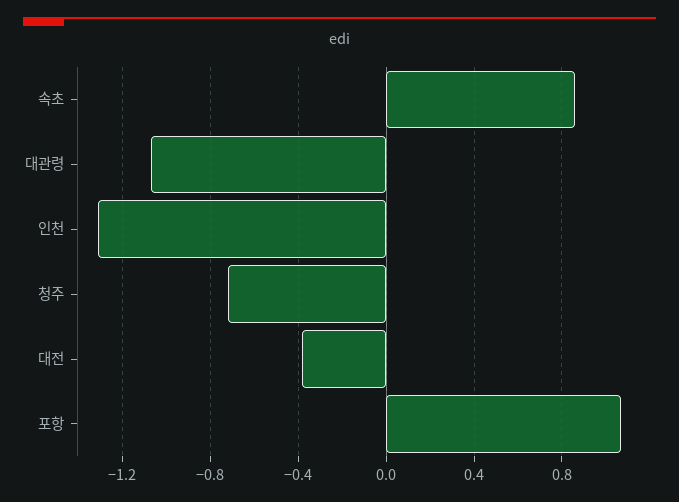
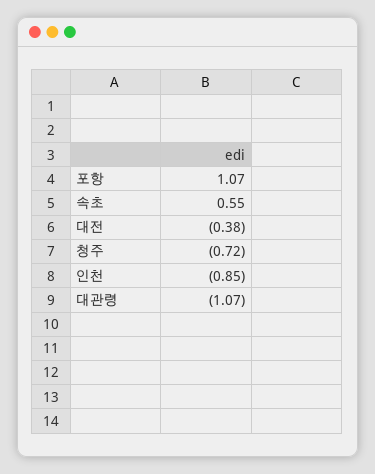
  {
-   "속초": 0.85,
+   "속초": 0.55,
    "대관령": -1.07,
-   "인천": -1.3,
+   "인천": -0.85,
    "청주": -0.72,
    "대전": -0.38,
    "포항": 1.07
  }

